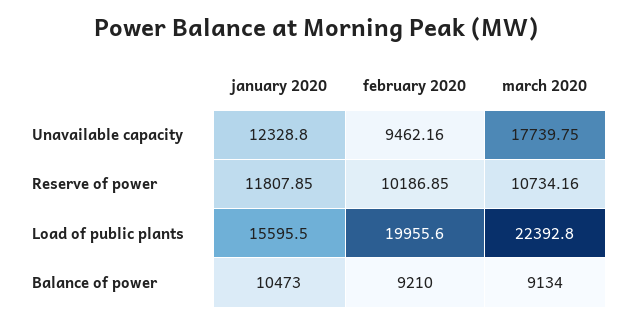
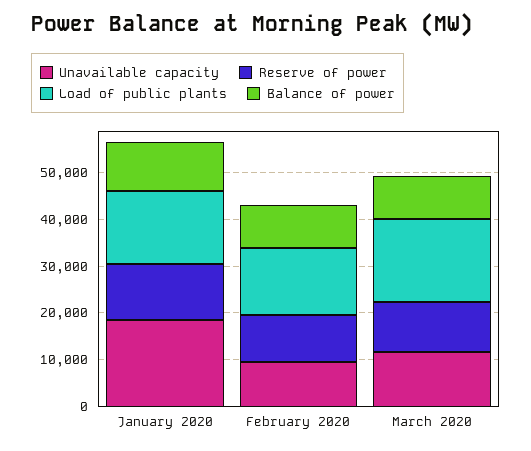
  {
    "Unavailable capacity": {
-     "january 2020": 12328.8,
+     "january 2020": 18000,
      "february 2020": 9462.16,
-     "march 2020": 17739.75
+     "march 2020": 12000
    },
    "Reserve of power": {
      "january 2020": 11807.85,
      "february 2020": 10186.85,
      "march 2020": 10734.16
    },
    "Load of public plants": {
      "january 2020": 15595.5,
-     "february 2020": 19955.6,
+     "february 2020": 14000,
-     "march 2020": 22392.8
+     "march 2020": 18000
    },
    "Balance of power": {
      "january 2020": 10473,
      "february 2020": 9210,
      "march 2020": 9134
    }
  }

